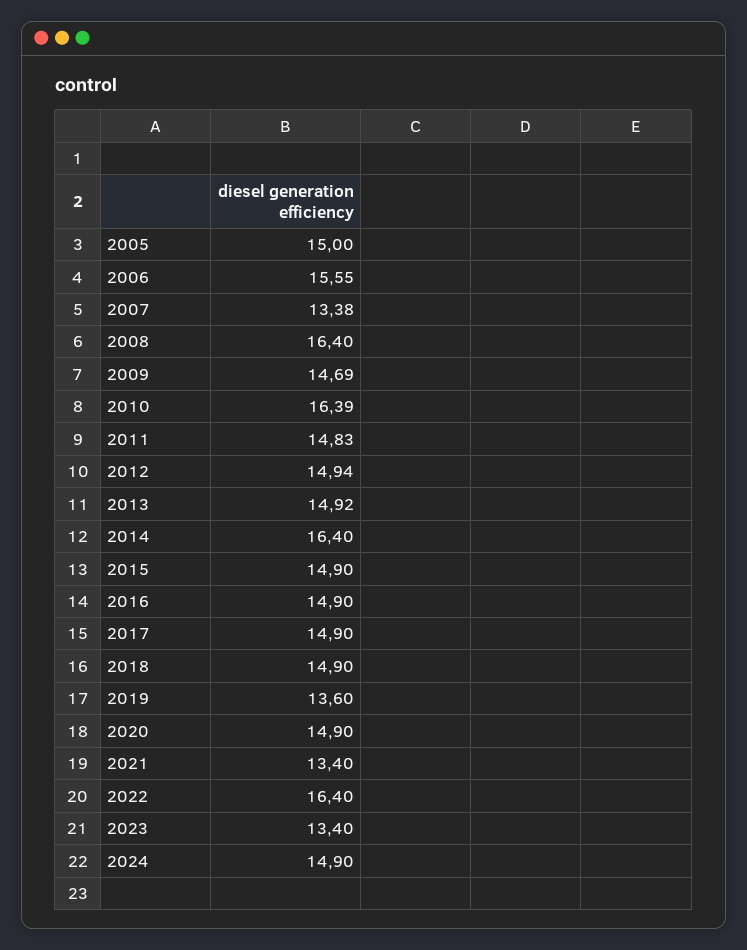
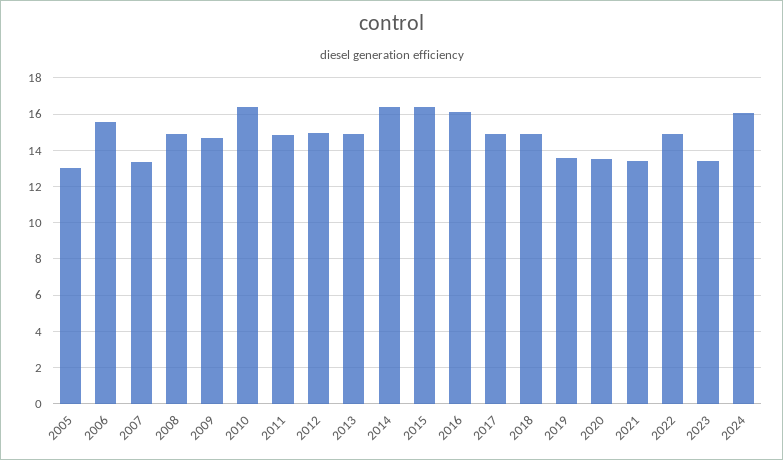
  {
-   "2005": 15,
+   "2005": 13,
    "2006": 15.55,
    "2007": 13.38,
-   "2008": 16.4,
+   "2008": 15,
    "2009": 14.69,
    "2010": 16.39,
    "2011": 14.83,
    "2012": 14.94,
    "2013": 14.92,
    "2014": 16.4,
-   "2015": 14.9,
+   "2015": 16.5,
-   "2016": 14.9,
+   "2016": 16,
    "2017": 14.9,
    "2018": 14.9,
    "2019": 13.6,
-   "2020": 14.9,
+   "2020": 13.5,
    "2021": 13.4,
-   "2022": 16.4,
+   "2022": 15,
    "2023": 13.4,
-   "2024": 14.9
+   "2024": 16
  }

